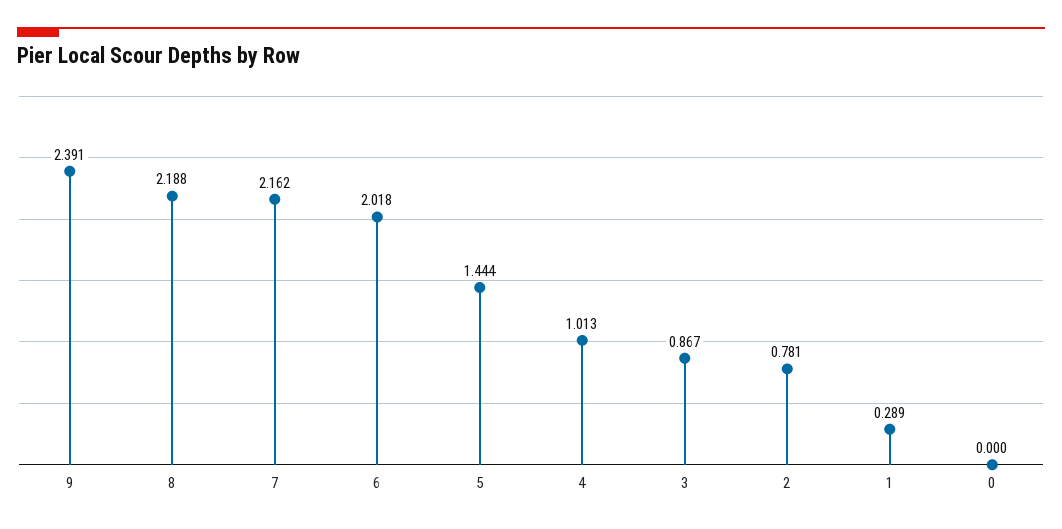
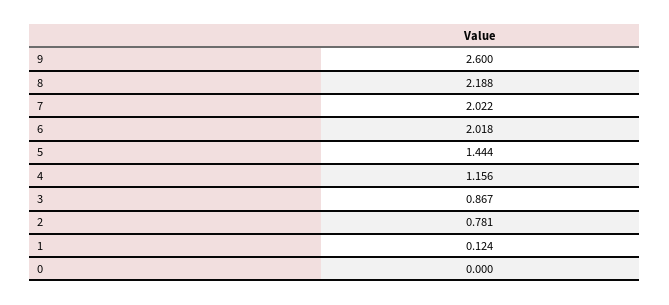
  {
-   "9": 2.391,
+   "9": 2.6,
    "8": 2.188,
-   "7": 2.162,
+   "7": 2.022,
    "6": 2.018,
    "5": 1.444,
-   "4": 1.013,
+   "4": 1.156,
    "3": 0.867,
    "2": 0.781,
-   "1": 0.289,
+   "1": 0.124,
    "0": 0
  }

